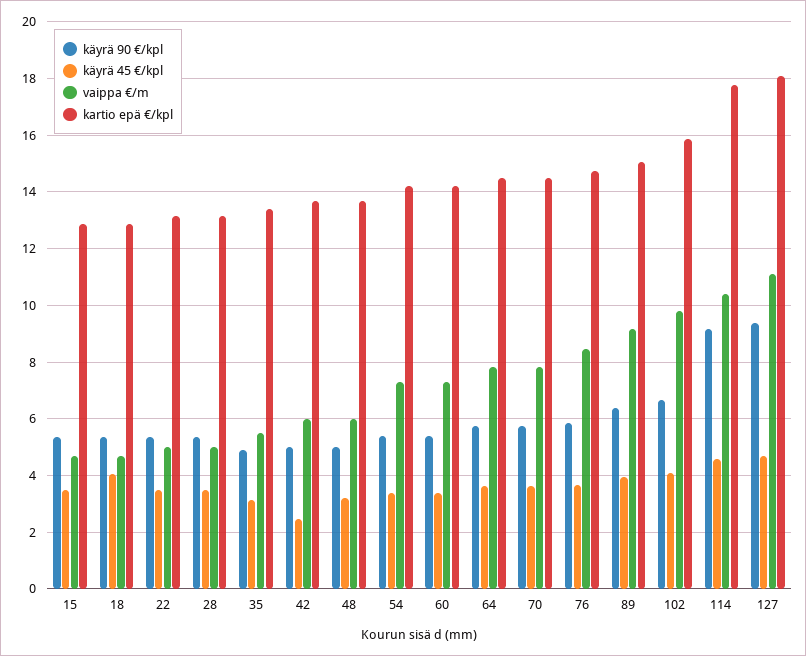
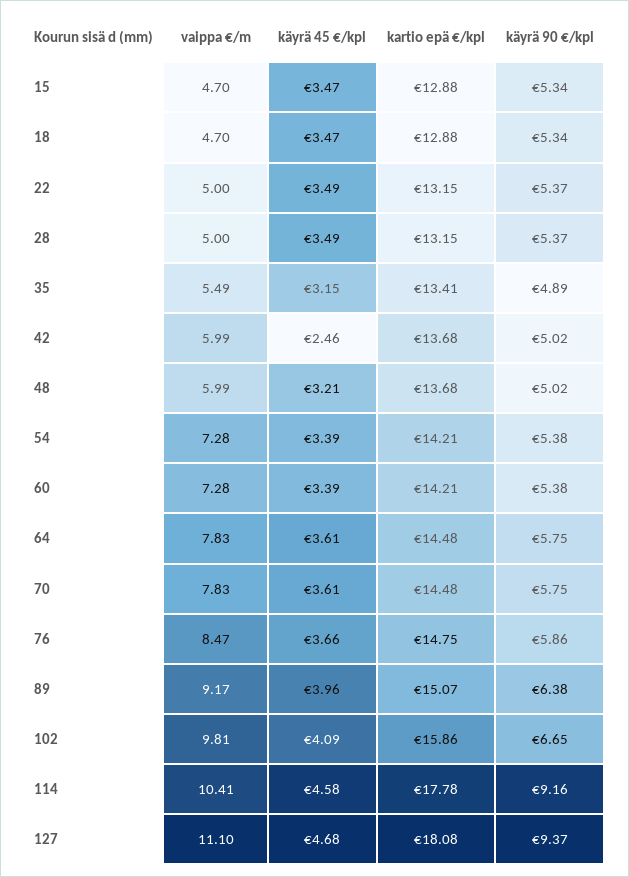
  {
    "käyrä 90 €/kpl": {
      "15": 5.34,
      "18": 5.34,
      "22": 5.37,
      "28": 5.37,
      "35": 4.89,
      "42": 5.02,
      "48": 5.02,
      "54": 5.38,
      "60": 5.38,
      "64": 5.75,
      "70": 5.75,
      "76": 5.86,
      "89": 6.38,
      "102": 6.65,
      "114": 9.16,
      "127": 9.37
    },
    "käyrä 45 €/kpl": {
      "15": 3.47,
-     "18": 4,
+     "18": 3.47,
      "22": 3.49,
      "28": 3.49,
      "35": 3.15,
      "42": 2.46,
      "48": 3.21,
      "54": 3.39,
      "60": 3.39,
      "64": 3.61,
      "70": 3.61,
      "76": 3.66,
      "89": 3.96,
      "102": 4.09,
      "114": 4.58,
      "127": 4.68
    },
    "vaippa €/m": {
      "15": 4.7,
      "18": 4.7,
      "22": 5,
      "28": 5,
      "35": 5.49,
      "42": 5.99,
      "48": 5.99,
      "54": 7.28,
      "60": 7.28,
      "64": 7.83,
      "70": 7.83,
      "76": 8.47,
      "89": 9.17,
      "102": 9.81,
      "114": 10.41,
      "127": 11.1
    },
    "kartio epä €/kpl": {
      "15": 12.88,
      "18": 12.88,
      "22": 13.15,
      "28": 13.15,
      "35": 13.41,
      "42": 13.68,
      "48": 13.68,
      "54": 14.21,
      "60": 14.21,
      "64": 14.48,
      "70": 14.48,
      "76": 14.75,
      "89": 15.07,
      "102": 15.86,
      "114": 17.78,
      "127": 18.08
    }
  }

